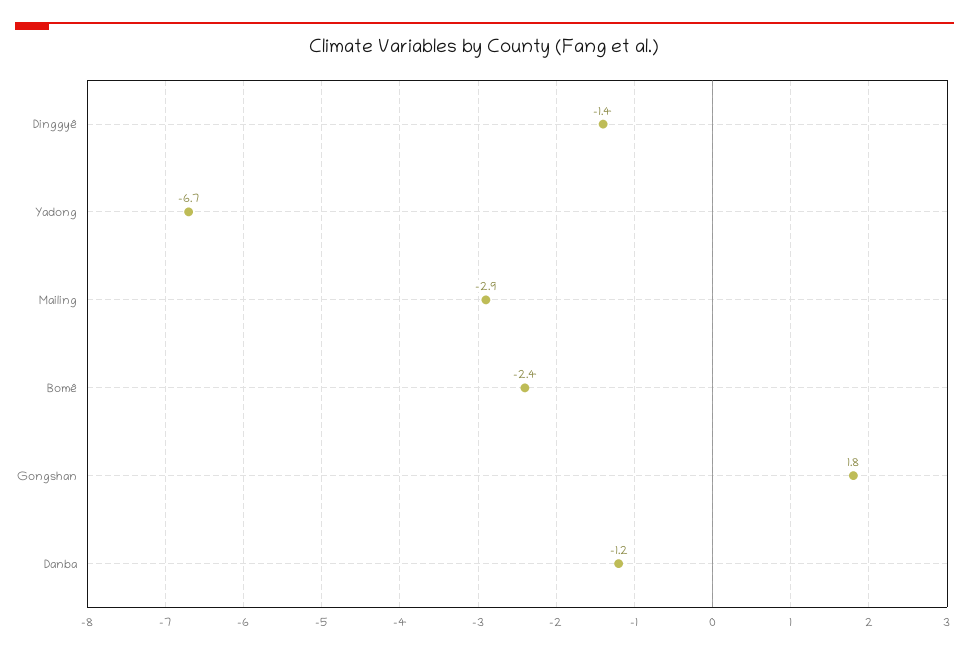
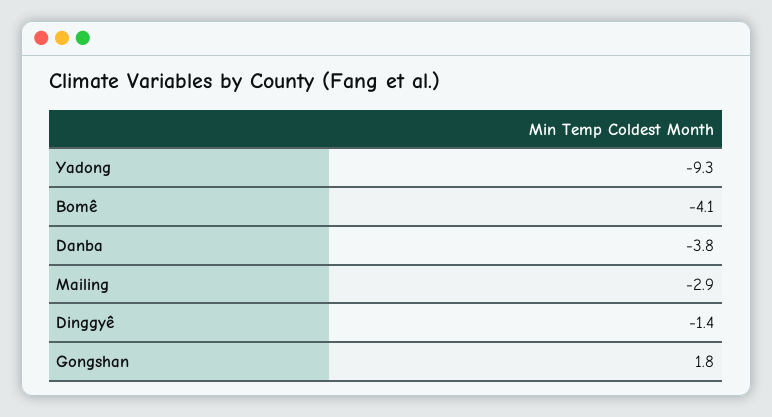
  {
    "Dinggyê": -1.4,
-   "Yadong": -6.7,
+   "Yadong": -9.3,
    "Mailing": -2.9,
-   "Bomê": -2.4,
+   "Bomê": -4.1,
    "Gongshan": 1.8,
-   "Danba": -1.2
+   "Danba": -3.8
  }

